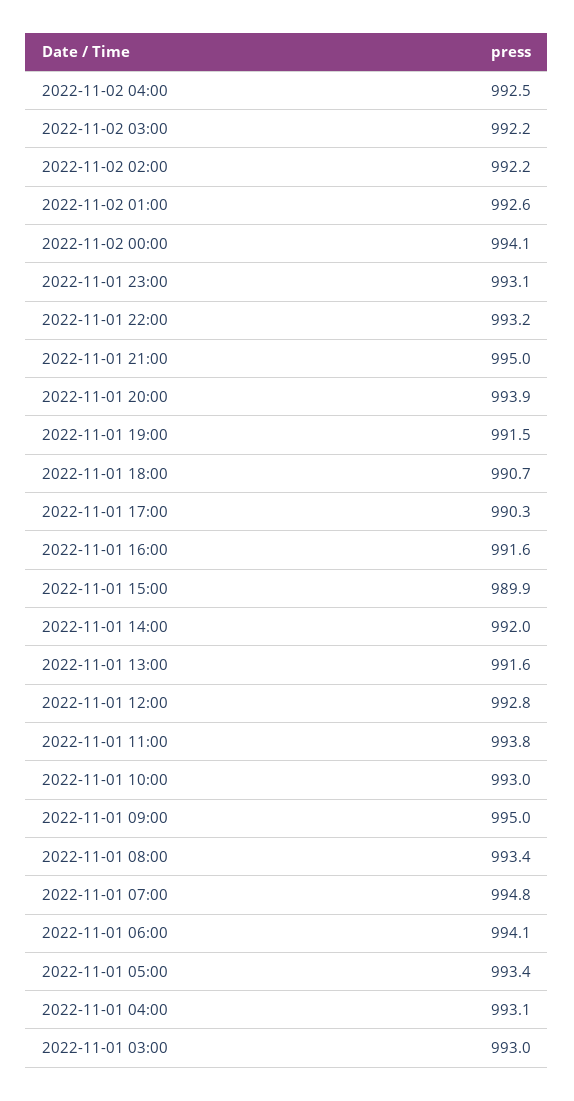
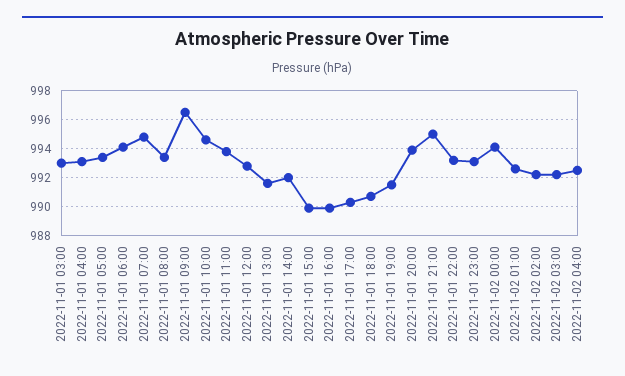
  {
    "2022-11-02 04:00": 992.5,
    "2022-11-02 03:00": 992.2,
    "2022-11-02 02:00": 992.2,
    "2022-11-02 01:00": 992.6,
    "2022-11-02 00:00": 994.1,
    "2022-11-01 23:00": 993.1,
    "2022-11-01 22:00": 993.2,
    "2022-11-01 21:00": 995,
    "2022-11-01 20:00": 993.9,
    "2022-11-01 19:00": 991.5,
    "2022-11-01 18:00": 990.7,
    "2022-11-01 17:00": 990.3,
-   "2022-11-01 16:00": 991.6,
+   "2022-11-01 16:00": 990,
    "2022-11-01 15:00": 989.9,
    "2022-11-01 14:00": 992,
    "2022-11-01 13:00": 991.6,
    "2022-11-01 12:00": 992.8,
    "2022-11-01 11:00": 993.8,
-   "2022-11-01 10:00": 993,
+   "2022-11-01 10:00": 994.5,
-   "2022-11-01 09:00": 995,
+   "2022-11-01 09:00": 996.5,
    "2022-11-01 08:00": 993.4,
    "2022-11-01 07:00": 994.8,
    "2022-11-01 06:00": 994.1,
    "2022-11-01 05:00": 993.4,
    "2022-11-01 04:00": 993.1,
    "2022-11-01 03:00": 993
  }

